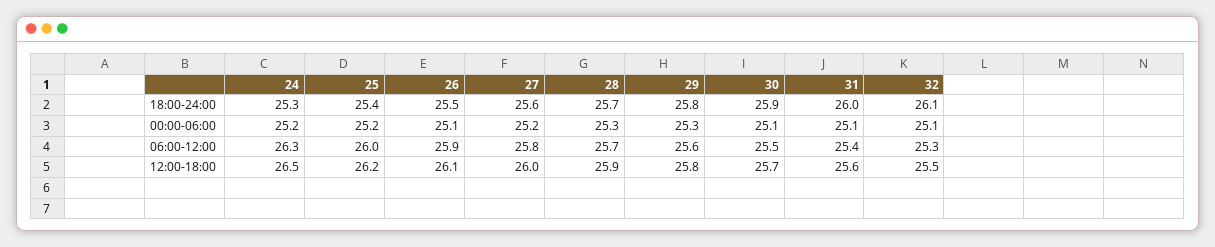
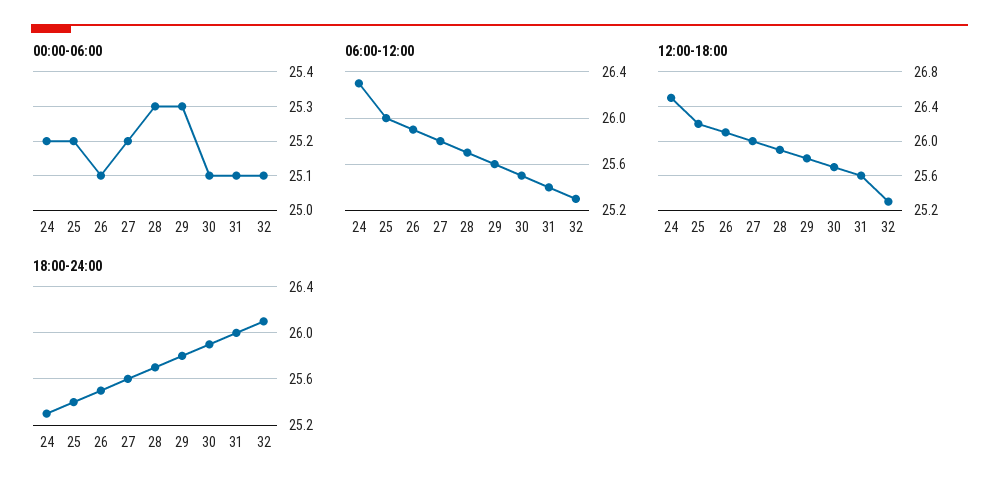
  {
    "18:00-24:00": {
      "24": 25.3,
      "25": 25.4,
      "26": 25.5,
      "27": 25.6,
      "28": 25.7,
      "29": 25.8,
      "30": 25.9,
      "31": 26,
      "32": 26.1
    },
    "00:00-06:00": {
      "24": 25.2,
      "25": 25.2,
      "26": 25.1,
      "27": 25.2,
      "28": 25.3,
      "29": 25.3,
      "30": 25.1,
      "31": 25.1,
      "32": 25.1
    },
    "06:00-12:00": {
      "24": 26.3,
      "25": 26,
      "26": 25.9,
      "27": 25.8,
      "28": 25.7,
      "29": 25.6,
      "30": 25.5,
      "31": 25.4,
      "32": 25.3
    },
    "12:00-18:00": {
      "24": 26.5,
      "25": 26.2,
      "26": 26.1,
      "27": 26,
      "28": 25.9,
      "29": 25.8,
      "30": 25.7,
      "31": 25.6,
-     "32": 25.5
+     "32": 25.3
    }
  }

